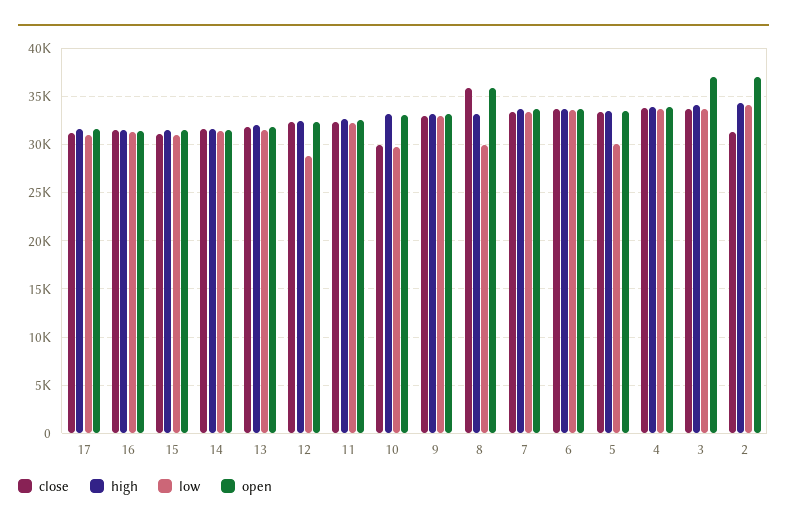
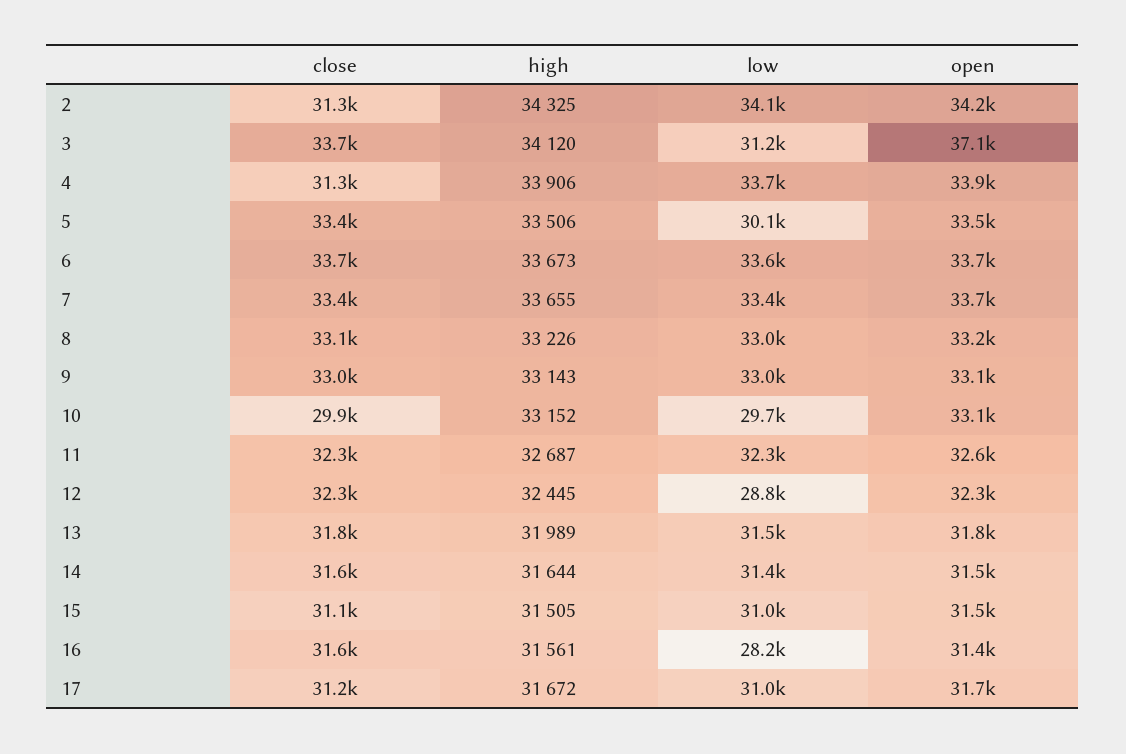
  {
    "close": {
      "17": 31200,
      "16": 31600,
      "15": 31100,
      "14": 31600,
      "13": 31800,
      "12": 32300,
      "11": 32300,
      "10": 29900,
      "9": 33000,
-     "8": 36000,
+     "8": 33100,
      "7": 33400,
      "6": 33700,
      "5": 33400,
-     "4": 34000,
+     "4": 31300,
      "3": 33700,
      "2": 31300
    },
    "high": {
      "17": 31672,
      "16": 31561,
      "15": 31505,
      "14": 31644,
      "13": 31989,
      "12": 32445,
      "11": 32687,
      "10": 33152,
      "9": 33143,
      "8": 33226,
      "7": 33655,
      "6": 33673,
      "5": 33506,
      "4": 33906,
      "3": 34120,
      "2": 34325
    },
    "low": {
      "17": 31000,
-     "16": 31000,
+     "16": 28200,
      "15": 31000,
      "14": 31400,
      "13": 31500,
      "12": 28800,
      "11": 32300,
      "10": 29700,
      "9": 33000,
-     "8": 30000,
+     "8": 33000,
      "7": 33400,
      "6": 33600,
      "5": 30100,
      "4": 33700,
-     "3": 34000,
+     "3": 31200,
      "2": 34100
    },
    "open": {
      "17": 31700,
      "16": 31400,
      "15": 31500,
      "14": 31500,
      "13": 31800,
      "12": 32300,
      "11": 32600,
      "10": 33100,
      "9": 33100,
-     "8": 36000,
+     "8": 33200,
      "7": 33700,
      "6": 33700,
      "5": 33500,
      "4": 33900,
      "3": 37100,
-     "2": 37000
+     "2": 34200
    }
  }

